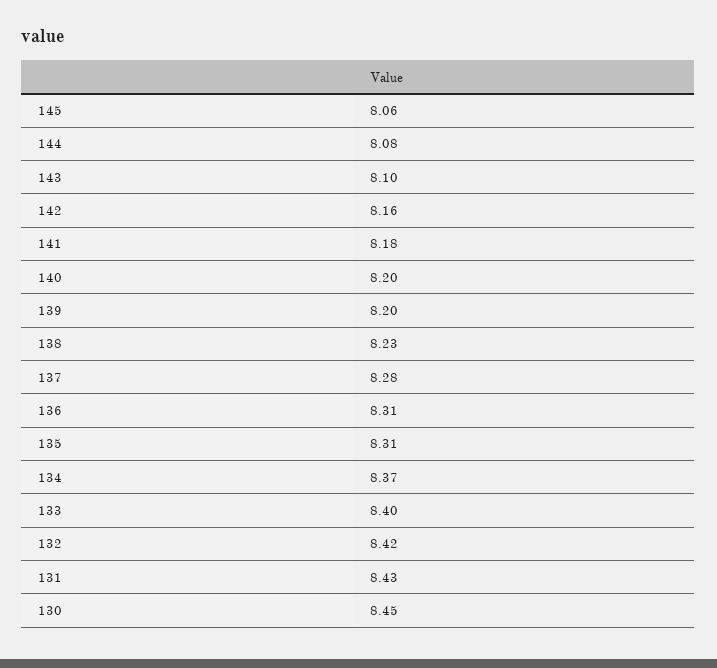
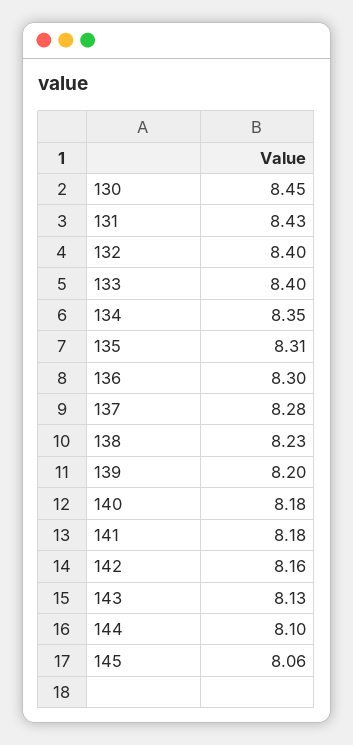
  {
    "145": 8.06,
-   "144": 8.08,
+   "144": 8.1,
-   "143": 8.1,
+   "143": 8.13,
    "142": 8.16,
    "141": 8.18,
-   "140": 8.2,
+   "140": 8.18,
    "139": 8.2,
    "138": 8.23,
    "137": 8.28,
-   "136": 8.31,
+   "136": 8.3,
    "135": 8.31,
-   "134": 8.37,
+   "134": 8.35,
    "133": 8.4,
-   "132": 8.42,
+   "132": 8.4,
    "131": 8.43,
    "130": 8.45
  }

